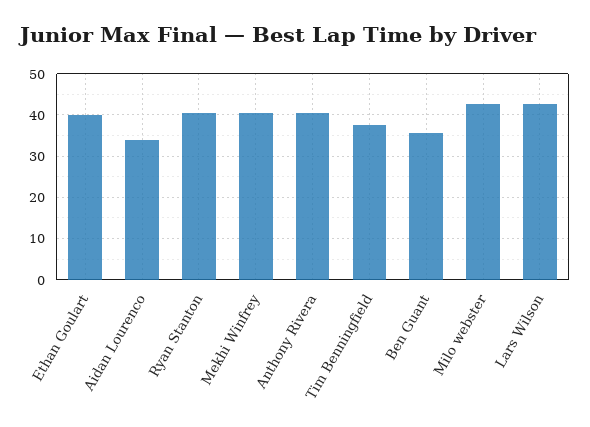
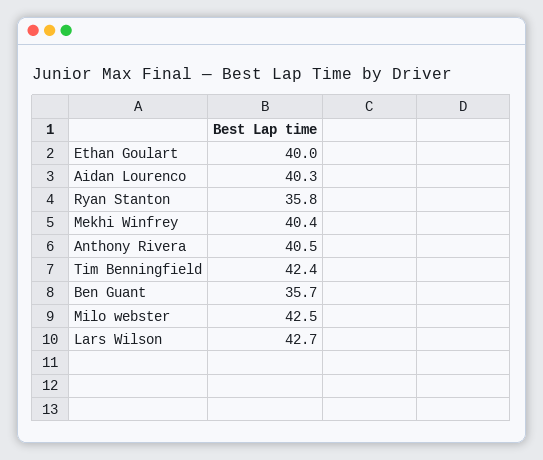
  {
    "Ethan Goulart": 40,
-   "Aidan Lourenco": 34,
+   "Aidan Lourenco": 40.3,
-   "Ryan Stanton": 40,
+   "Ryan Stanton": 35.8,
    "Mekhi Winfrey": 40.4,
    "Anthony Rivera": 40.5,
-   "Tim Benningfield": 38,
+   "Tim Benningfield": 42.4,
    "Ben Guant": 35.7,
    "Milo webster": 42.5,
    "Lars Wilson": 42.7
  }

